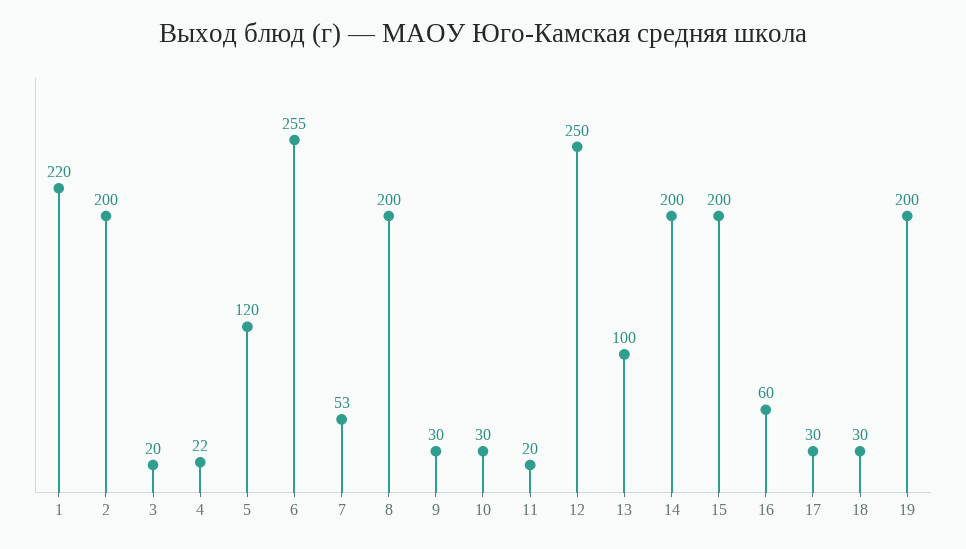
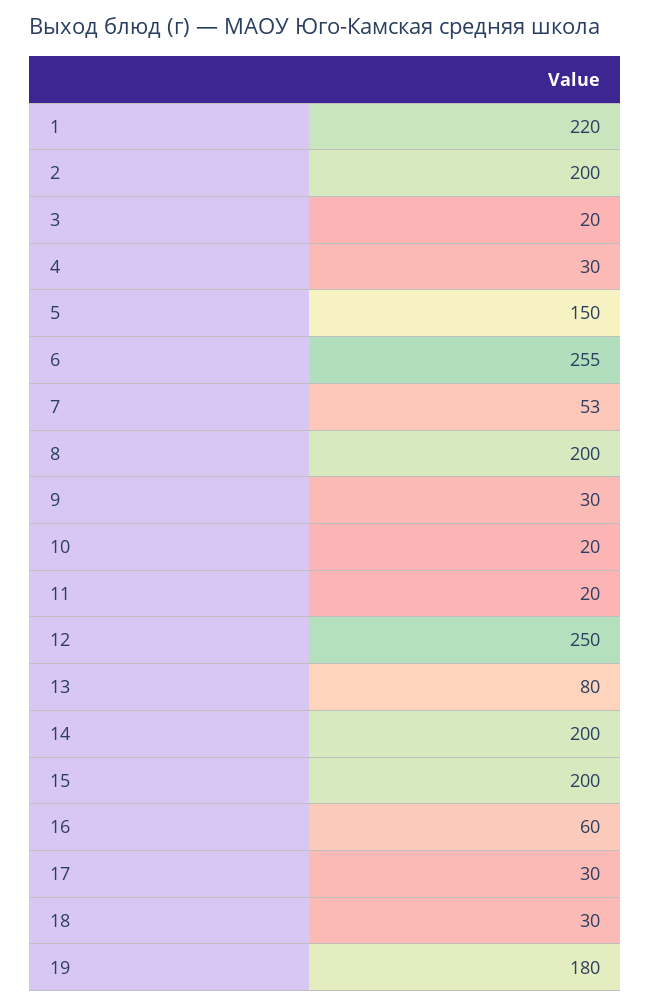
  {
    "1": 220,
    "2": 200,
    "3": 20,
-   "4": 22,
+   "4": 30,
-   "5": 120,
+   "5": 150,
    "6": 255,
    "7": 53,
    "8": 200,
    "9": 30,
-   "10": 30,
+   "10": 20,
    "11": 20,
    "12": 250,
-   "13": 100,
+   "13": 80,
    "14": 200,
    "15": 200,
    "16": 60,
    "17": 30,
    "18": 30,
-   "19": 200
+   "19": 180
  }

